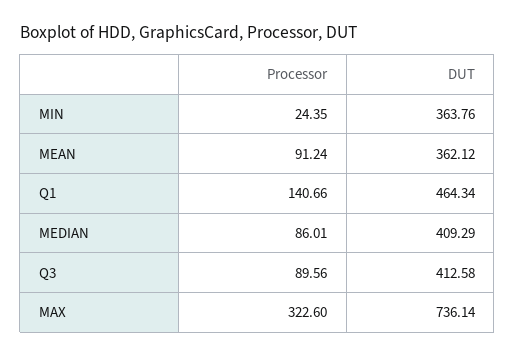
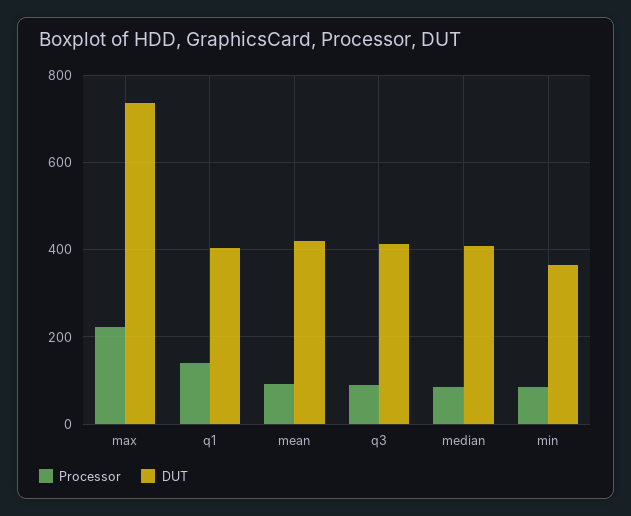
  {
    "Processor": {
-     "MIN": 24.35,
+     "MIN": 80,
      "MEAN": 91.24,
      "Q1": 140.66,
      "MEDIAN": 86.01,
      "Q3": 89.56,
-     "MAX": 322.6
+     "MAX": 220
    },
    "DUT": {
      "MIN": 363.76,
-     "MEAN": 362.12,
+     "MEAN": 420,
-     "Q1": 464.34,
+     "Q1": 400,
      "MEDIAN": 409.29,
      "Q3": 412.58,
      "MAX": 736.14
    }
  }

